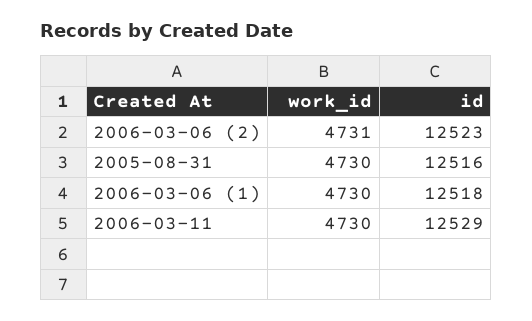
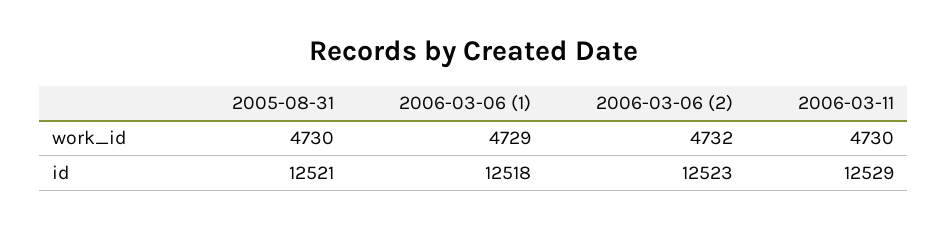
  {
    "work_id": {
-     "2006-03-06 (2)": 4731,
+     "2006-03-06 (2)": 4732,
      "2005-08-31": 4730,
-     "2006-03-06 (1)": 4730,
+     "2006-03-06 (1)": 4729,
      "2006-03-11": 4730
    },
    "id": {
      "2006-03-06 (2)": 12523,
-     "2005-08-31": 12516,
+     "2005-08-31": 12521,
      "2006-03-06 (1)": 12518,
      "2006-03-11": 12529
    }
  }

